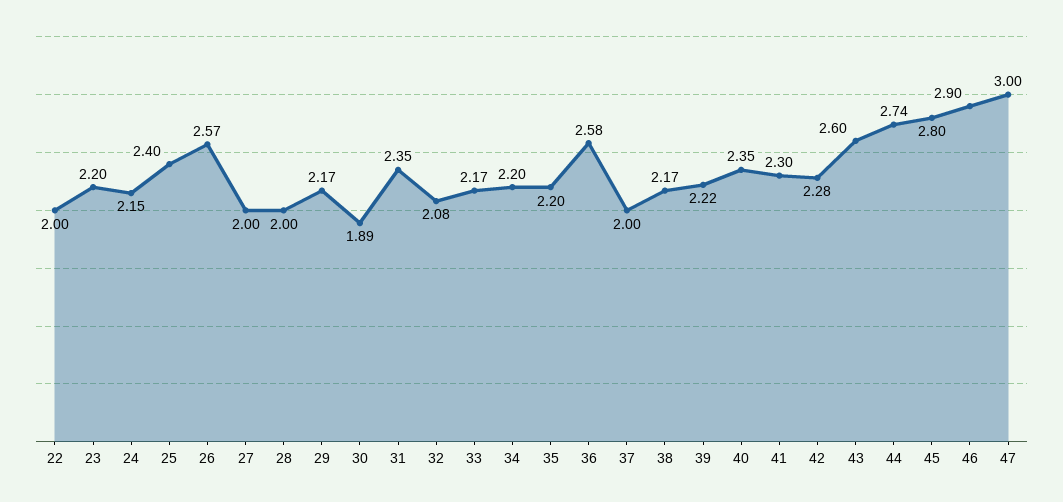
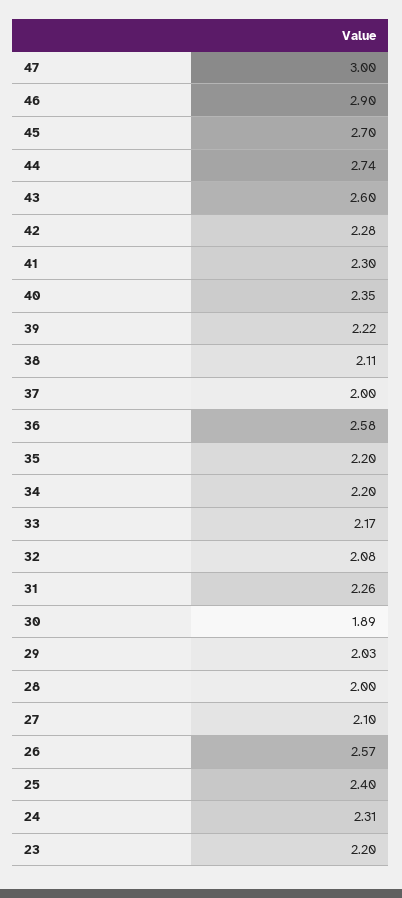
  {
-   "22": 2,
    "23": 2.2,
-   "24": 2.15,
+   "24": 2.31,
    "25": 2.4,
    "26": 2.57,
-   "27": 2,
+   "27": 2.1,
    "28": 2,
-   "29": 2.17,
+   "29": 2.03,
    "30": 1.89,
-   "31": 2.35,
+   "31": 2.26,
    "32": 2.08,
    "33": 2.17,
    "34": 2.2,
    "35": 2.2,
    "36": 2.58,
    "37": 2,
-   "38": 2.17,
+   "38": 2.11,
    "39": 2.22,
    "40": 2.35,
    "41": 2.3,
    "42": 2.28,
    "43": 2.6,
    "44": 2.74,
-   "45": 2.8,
+   "45": 2.7,
    "46": 2.9,
    "47": 3
  }

